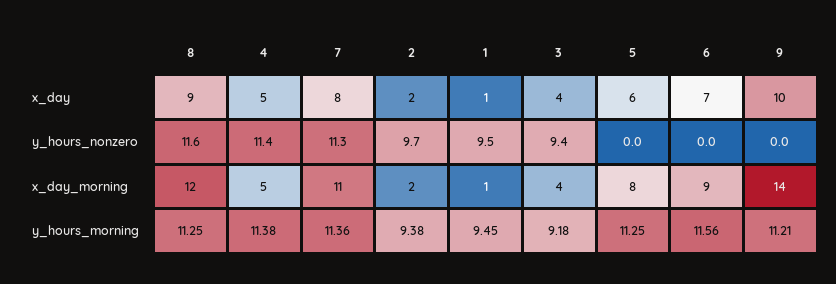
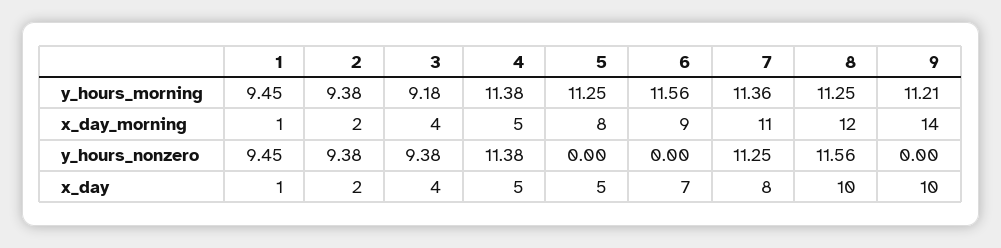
  {
    "8": {
-     "x_day": 9,
+     "x_day": 10,
      "y_hours_nonzero": 11.56,
      "x_day_morning": 12,
      "y_hours_morning": 11.25
    },
    "4": {
      "x_day": 5,
      "y_hours_nonzero": 11.38,
      "x_day_morning": 5,
      "y_hours_morning": 11.38
    },
    "7": {
      "x_day": 8,
      "y_hours_nonzero": 11.25,
      "x_day_morning": 11,
      "y_hours_morning": 11.36
    },
    "2": {
      "x_day": 2,
-     "y_hours_nonzero": 9.7,
+     "y_hours_nonzero": 9.38,
      "x_day_morning": 2,
      "y_hours_morning": 9.38
    },
    "1": {
      "x_day": 1,
      "y_hours_nonzero": 9.45,
      "x_day_morning": 1,
      "y_hours_morning": 9.45
    },
    "3": {
      "x_day": 4,
      "y_hours_nonzero": 9.38,
      "x_day_morning": 4,
      "y_hours_morning": 9.18
    },
    "5": {
-     "x_day": 6,
+     "x_day": 5,
      "y_hours_nonzero": 0,
      "x_day_morning": 8,
      "y_hours_morning": 11.25
    },
    "6": {
      "x_day": 7,
      "y_hours_nonzero": 0,
      "x_day_morning": 9,
      "y_hours_morning": 11.56
    },
    "9": {
      "x_day": 10,
      "y_hours_nonzero": 0,
      "x_day_morning": 14,
      "y_hours_morning": 11.21
    }
  }

